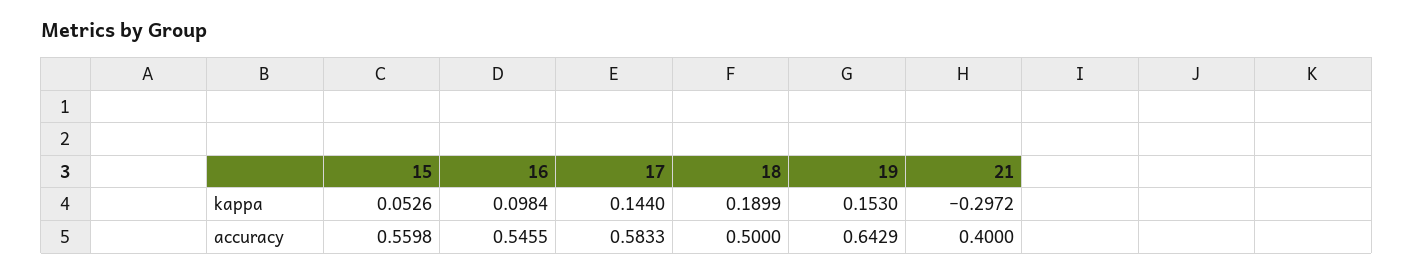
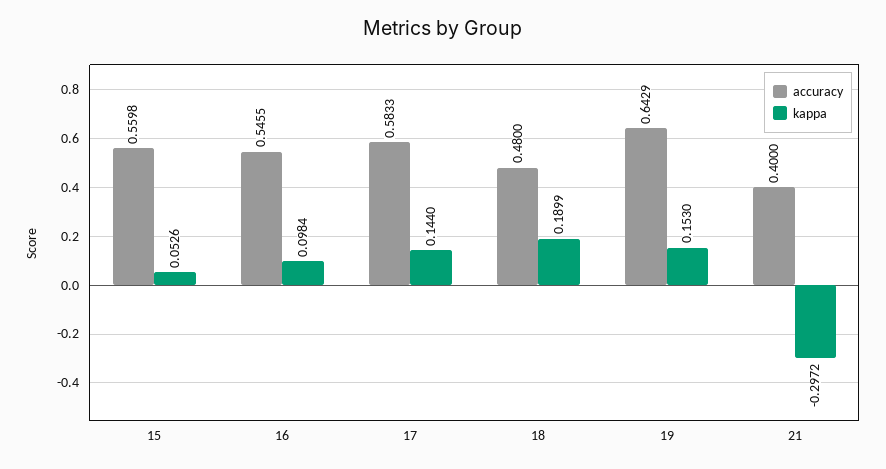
  {
    "kappa": {
      "15": 0.0526,
      "16": 0.0984,
      "17": 0.144,
      "18": 0.1899,
      "19": 0.153,
      "21": -0.2972
    },
    "accuracy": {
      "15": 0.5598,
      "16": 0.5455,
      "17": 0.5833,
-     "18": 0.5,
+     "18": 0.48,
      "19": 0.6429,
      "21": 0.4
    }
  }

